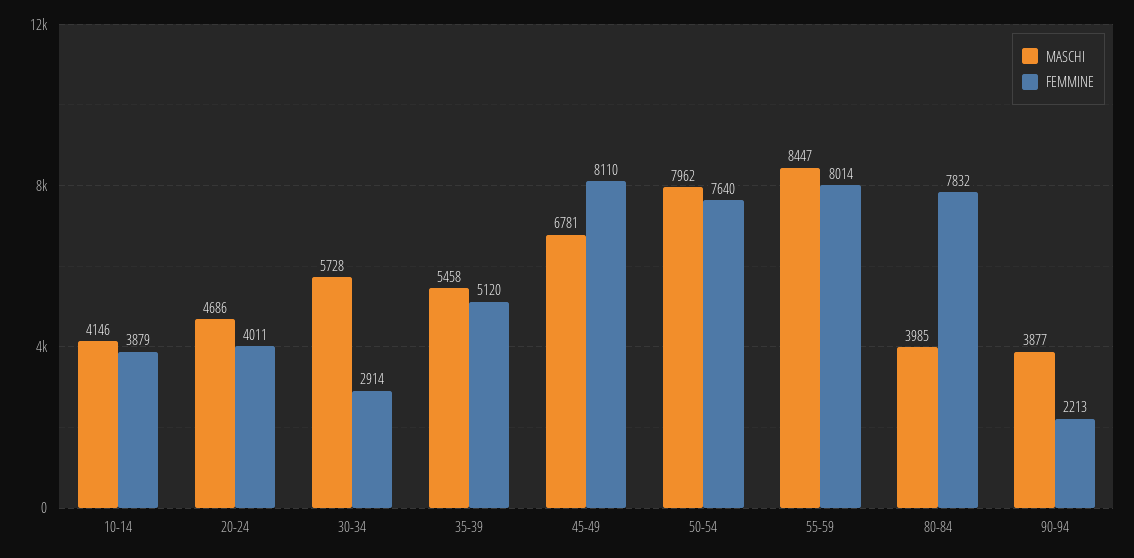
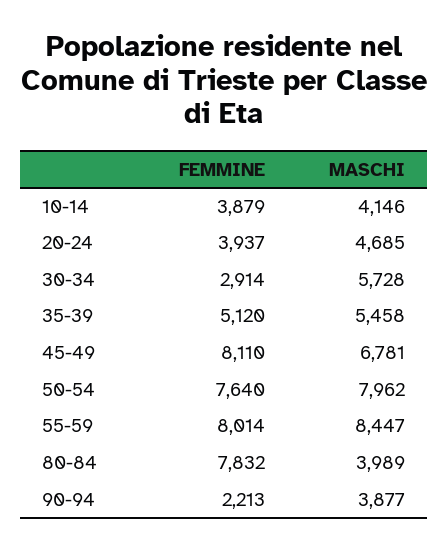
  {
    "MASCHI": {
      "10-14": 4146,
-     "20-24": 4686,
+     "20-24": 4685,
      "30-34": 5728,
      "35-39": 5458,
      "45-49": 6781,
      "50-54": 7962,
      "55-59": 8447,
-     "80-84": 3985,
+     "80-84": 3989,
      "90-94": 3877
    },
    "FEMMINE": {
      "10-14": 3879,
-     "20-24": 4011,
+     "20-24": 3937,
      "30-34": 2914,
      "35-39": 5120,
      "45-49": 8110,
      "50-54": 7640,
      "55-59": 8014,
      "80-84": 7832,
      "90-94": 2213
    }
  }

